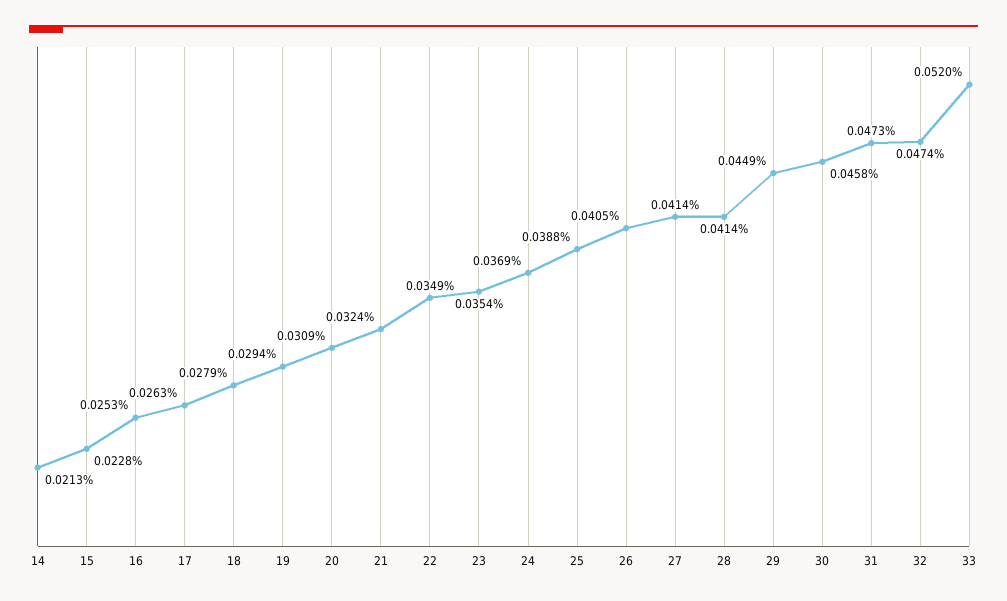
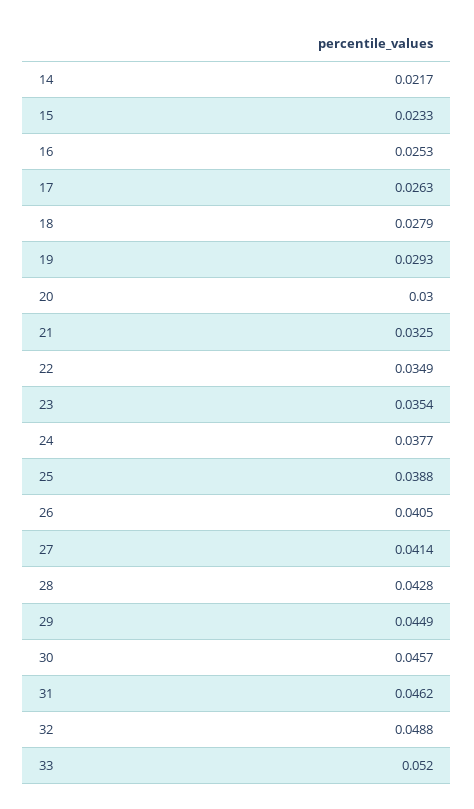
  {
-   "14": 0.0213,
+   "14": 0.0217,
-   "15": 0.0228,
+   "15": 0.0233,
    "16": 0.0253,
    "17": 0.0263,
    "18": 0.0279,
-   "19": 0.0294,
+   "19": 0.0293,
-   "20": 0.0309,
+   "20": 0.03,
-   "21": 0.0324,
+   "21": 0.0325,
    "22": 0.0349,
    "23": 0.0354,
-   "24": 0.0369,
+   "24": 0.0377,
    "25": 0.0388,
    "26": 0.0405,
    "27": 0.0414,
-   "28": 0.0414,
+   "28": 0.0428,
    "29": 0.0449,
-   "30": 0.0458,
+   "30": 0.0457,
-   "31": 0.0473,
+   "31": 0.0462,
-   "32": 0.0474,
+   "32": 0.0488,
    "33": 0.052
  }

